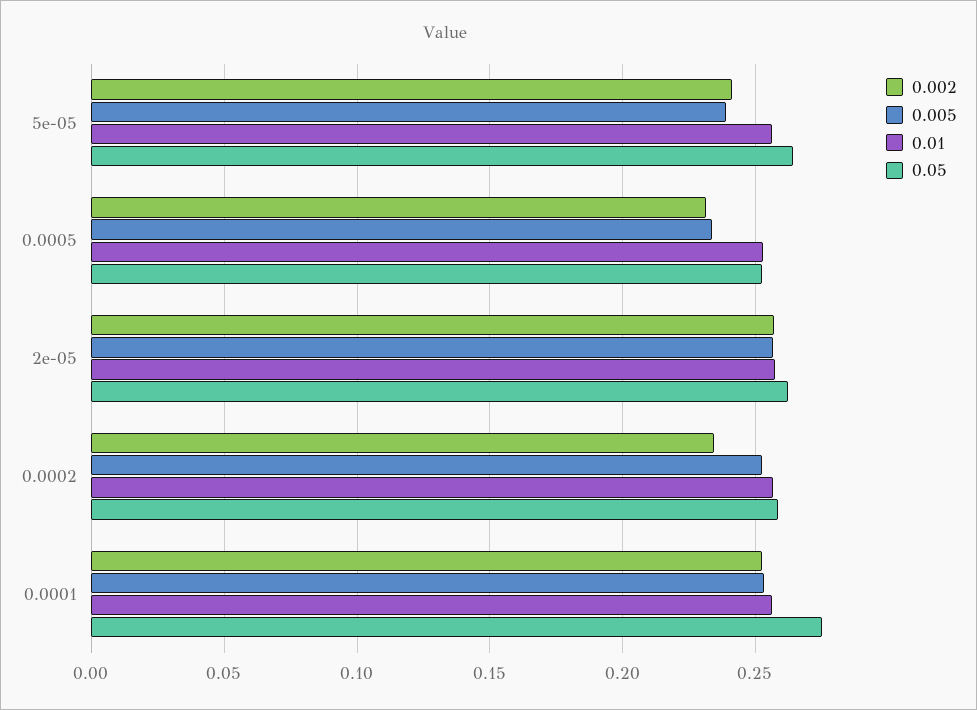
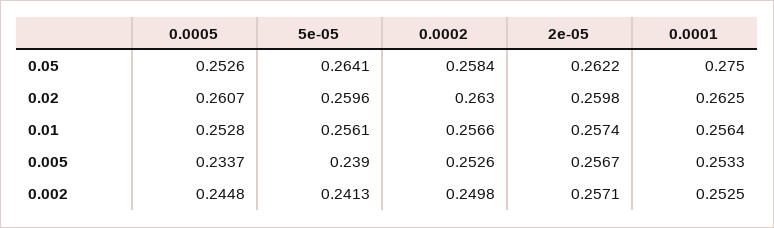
  {
    "0.002": {
      "5e-05": 0.2413,
-     "0.0005": 0.23,
+     "0.0005": 0.2448,
      "2e-05": 0.2571,
-     "0.0002": 0.235,
+     "0.0002": 0.2498,
      "0.0001": 0.2525
    },
    "0.005": {
      "5e-05": 0.239,
      "0.0005": 0.2337,
      "2e-05": 0.2567,
      "0.0002": 0.2526,
      "0.0001": 0.2533
    },
    "0.01": {
      "5e-05": 0.2561,
      "0.0005": 0.2528,
      "2e-05": 0.2574,
      "0.0002": 0.2566,
      "0.0001": 0.2564
    },
    "0.05": {
      "5e-05": 0.2641,
      "0.0005": 0.2526,
      "2e-05": 0.2622,
      "0.0002": 0.2584,
      "0.0001": 0.275
-   }
+   },
+   "0.02": {
+     "0.0005": 0.2607,
+     "5e-05": 0.2596,
+     "0.0002": 0.263,
+     "2e-05": 0.2598,
+     "0.0001": 0.2625
+   }
  }

